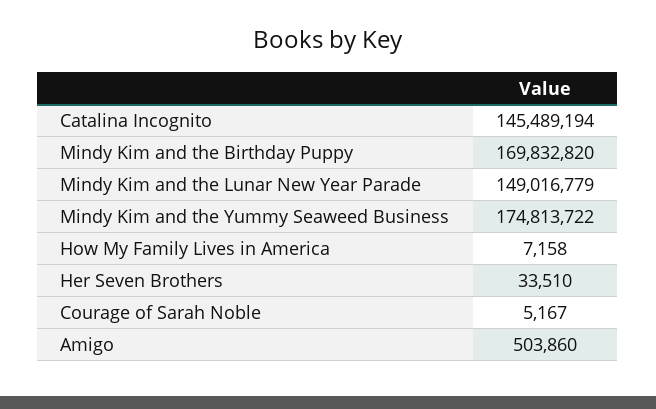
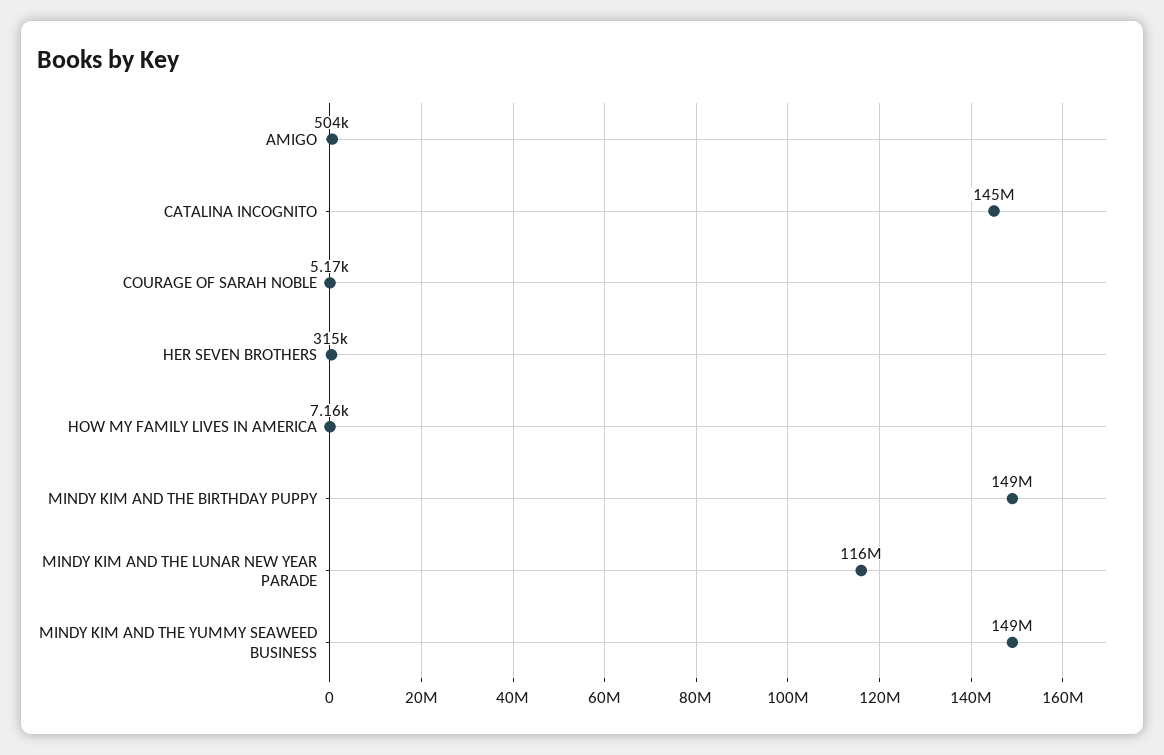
  {
    "Catalina Incognito": 145489194,
-   "Mindy Kim and the Birthday Puppy": 169832820,
+   "Mindy Kim and the Birthday Puppy": 149000000,
-   "Mindy Kim and the Lunar New Year Parade": 149016779,
+   "Mindy Kim and the Lunar New Year Parade": 116000000,
-   "Mindy Kim and the Yummy Seaweed Business": 174813722,
+   "Mindy Kim and the Yummy Seaweed Business": 149000000,
    "How My Family Lives in America": 7158,
-   "Her Seven Brothers": 33510,
+   "Her Seven Brothers": 315000,
    "Courage of Sarah Noble": 5167,
    "Amigo": 503860
  }

